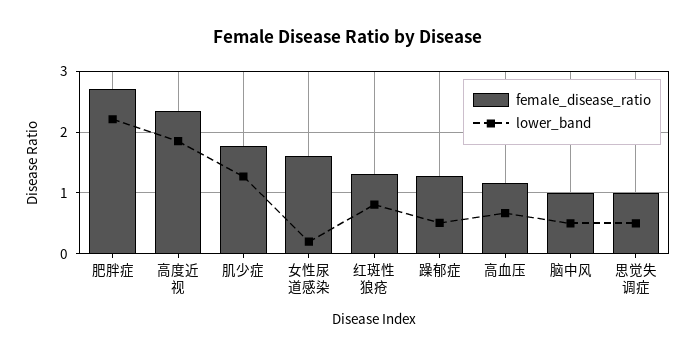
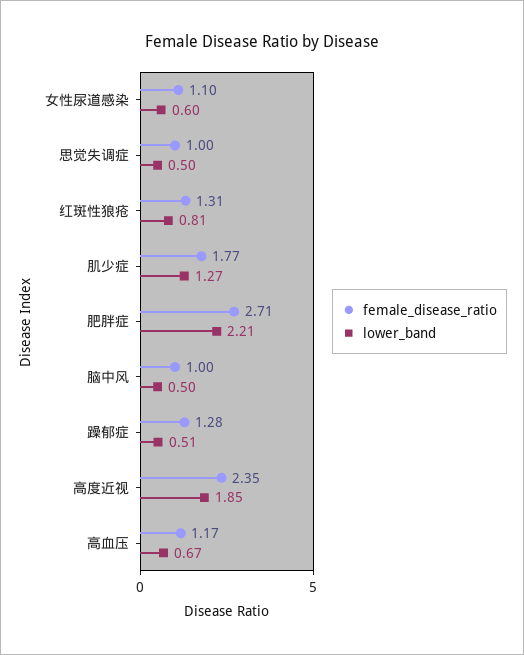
  {
    "female_disease_ratio": {
      "肥胖症": 2.71,
      "高度近视": 2.35,
      "肌少症": 1.77,
-     "女性尿道感染": 1.6,
+     "女性尿道感染": 1.1,
      "红斑性狼疮": 1.31,
      "躁郁症": 1.28,
      "高血压": 1.17,
      "脑中风": 1,
      "思觉失调症": 1
    },
    "lower_band": {
      "肥胖症": 2.21,
      "高度近视": 1.85,
      "肌少症": 1.27,
-     "女性尿道感染": 0.2,
+     "女性尿道感染": 0.6,
      "红斑性狼疮": 0.81,
      "躁郁症": 0.51,
      "高血压": 0.67,
      "脑中风": 0.5,
      "思觉失调症": 0.5
    }
  }

